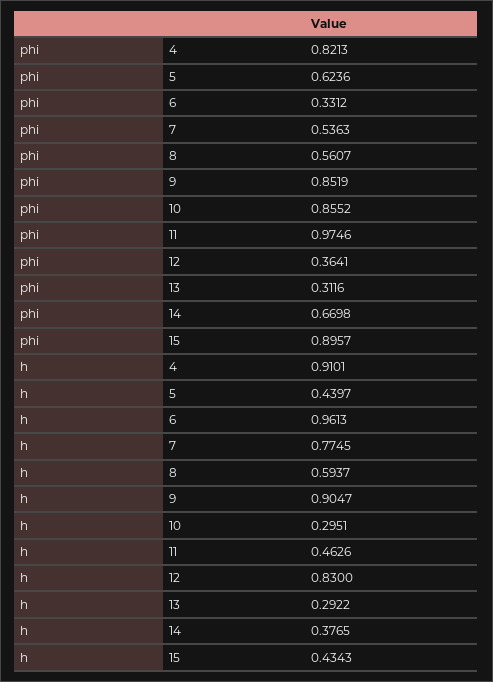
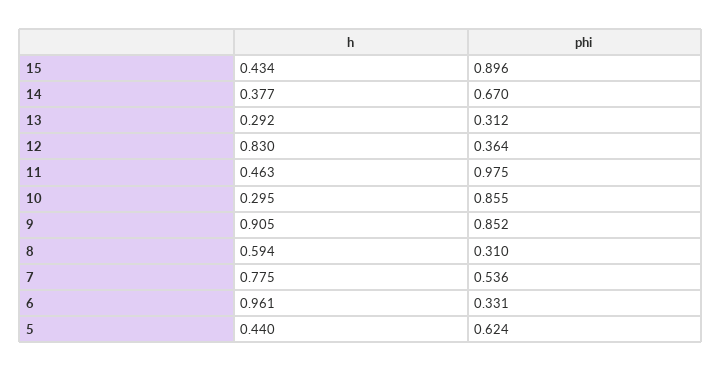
  {
    "phi": {
-     "4": 0.8213,
      "5": 0.6236,
      "6": 0.3312,
      "7": 0.5363,
-     "8": 0.5607,
+     "8": 0.31,
      "9": 0.8519,
      "10": 0.8552,
      "11": 0.9746,
      "12": 0.3641,
      "13": 0.3116,
      "14": 0.6698,
      "15": 0.8957
    },
    "h": {
-     "4": 0.9101,
      "5": 0.4397,
      "6": 0.9613,
      "7": 0.7745,
      "8": 0.5937,
      "9": 0.9047,
      "10": 0.2951,
      "11": 0.4626,
      "12": 0.83,
      "13": 0.2922,
      "14": 0.3765,
      "15": 0.4343
    }
  }

